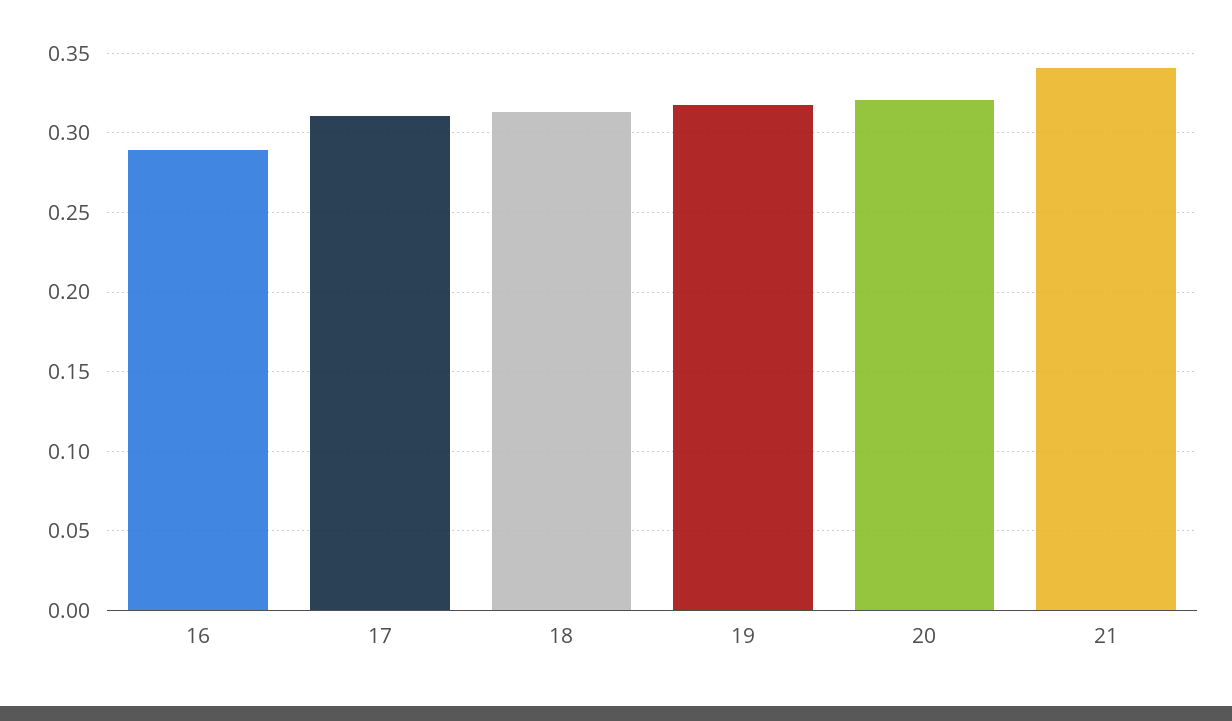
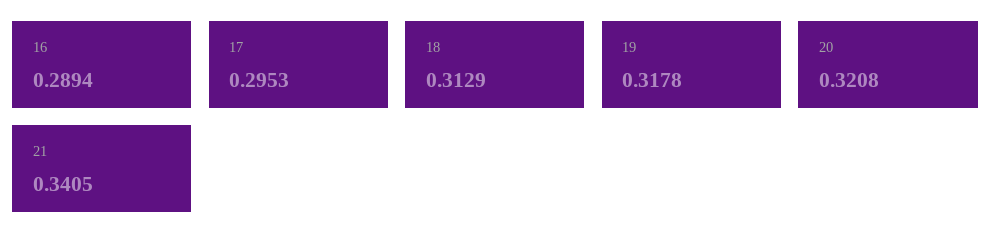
  {
    "16": 0.2894,
-   "17": 0.31,
+   "17": 0.2953,
    "18": 0.3129,
    "19": 0.3178,
    "20": 0.3208,
    "21": 0.3405
  }

